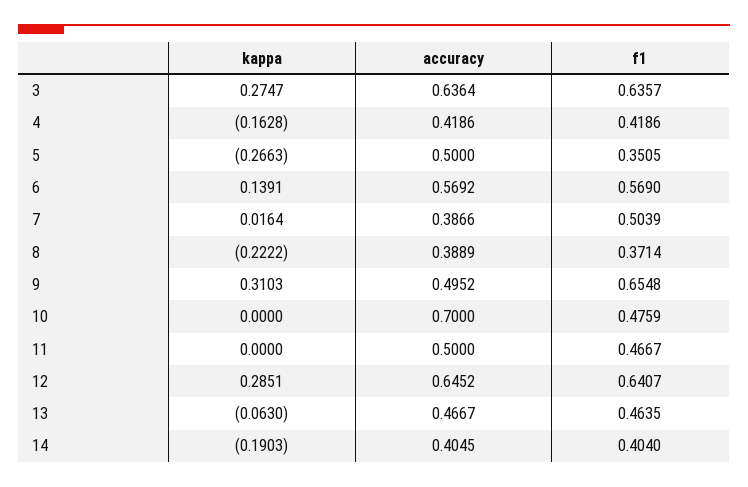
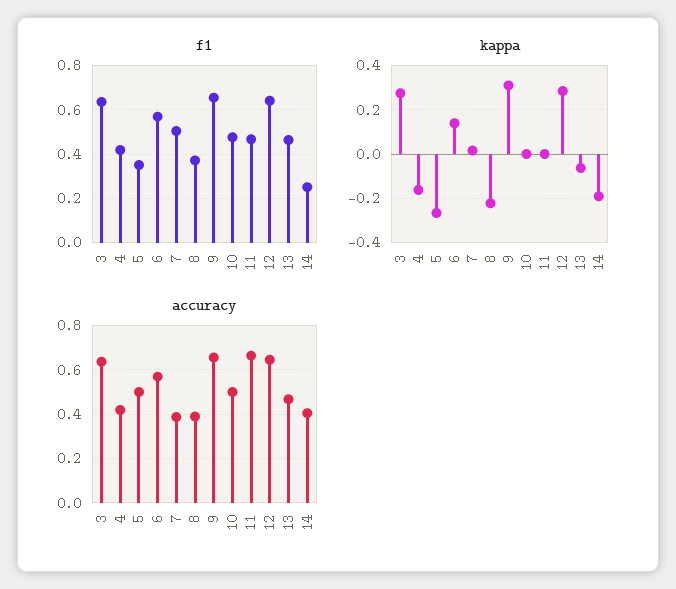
  {
    "kappa": {
      "3": 0.2747,
      "4": -0.1628,
      "5": -0.2663,
      "6": 0.1391,
      "7": 0.0164,
      "8": -0.2222,
      "9": 0.3103,
      "10": 0,
      "11": 0,
      "12": 0.2851,
      "13": -0.063,
      "14": -0.1903
    },
    "accuracy": {
      "3": 0.6364,
      "4": 0.4186,
      "5": 0.5,
      "6": 0.5692,
      "7": 0.3866,
      "8": 0.3889,
-     "9": 0.4952,
+     "9": 0.65,
-     "10": 0.7,
+     "10": 0.5,
-     "11": 0.5,
+     "11": 0.65,
      "12": 0.6452,
      "13": 0.4667,
      "14": 0.4045
    },
    "f1": {
      "3": 0.6357,
      "4": 0.4186,
      "5": 0.3505,
      "6": 0.569,
      "7": 0.5039,
      "8": 0.3714,
      "9": 0.6548,
      "10": 0.4759,
      "11": 0.4667,
      "12": 0.6407,
      "13": 0.4635,
-     "14": 0.404
+     "14": 0.25
    }
  }

